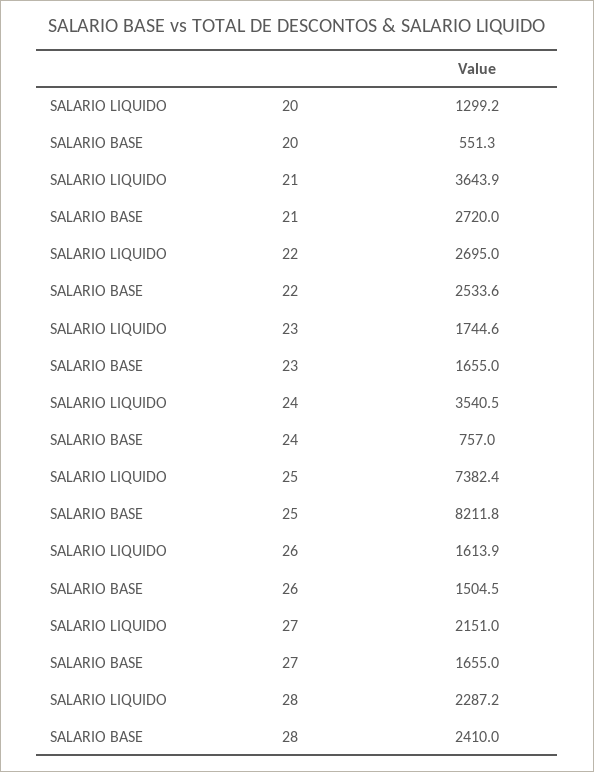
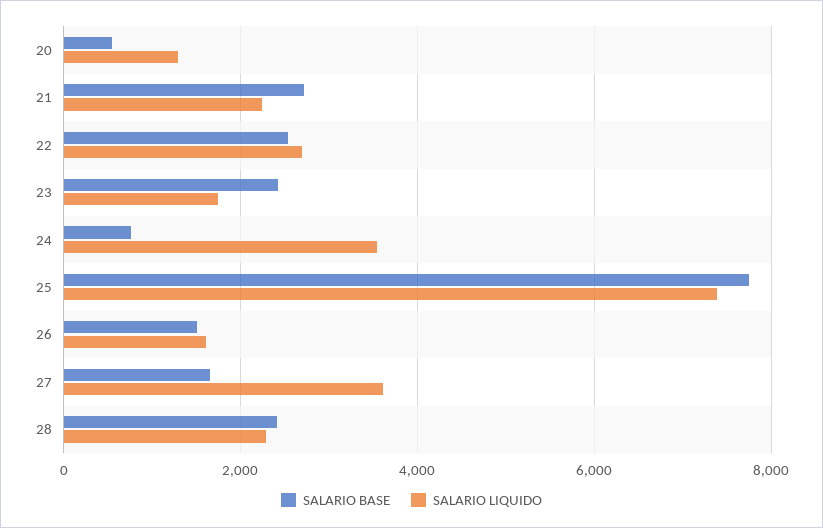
  {
    "SALARIO LIQUIDO": {
      "20": 1299.2,
-     "21": 3643.9,
+     "21": 2200,
      "22": 2695,
      "23": 1744.6,
      "24": 3540.5,
      "25": 7382.4,
      "26": 1613.9,
-     "27": 2151,
+     "27": 3600,
      "28": 2287.2
    },
    "SALARIO BASE": {
      "20": 551.3,
      "21": 2720,
      "22": 2533.6,
-     "23": 1655,
+     "23": 2400,
      "24": 757,
-     "25": 8211.8,
+     "25": 7800,
      "26": 1504.5,
      "27": 1655,
      "28": 2410
    }
  }

